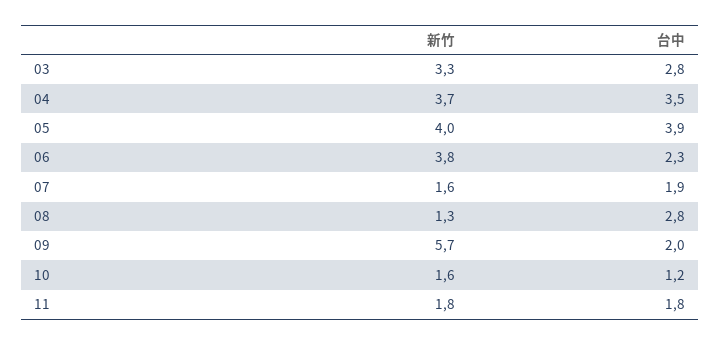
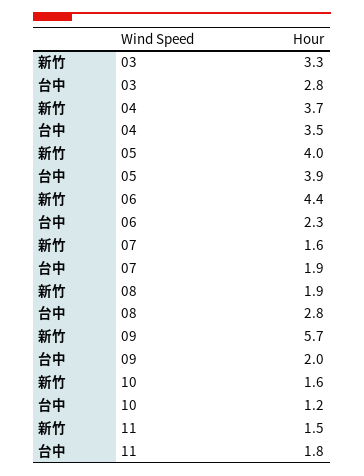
  {
    "新竹": {
      "03": 3.3,
      "04": 3.7,
      "05": 4,
-     "06": 3.8,
+     "06": 4.4,
      "07": 1.6,
-     "08": 1.3,
+     "08": 1.9,
      "09": 5.7,
      "10": 1.6,
-     "11": 1.8
+     "11": 1.5
    },
    "台中": {
      "03": 2.8,
      "04": 3.5,
      "05": 3.9,
      "06": 2.3,
      "07": 1.9,
      "08": 2.8,
      "09": 2,
      "10": 1.2,
      "11": 1.8
    }
  }

